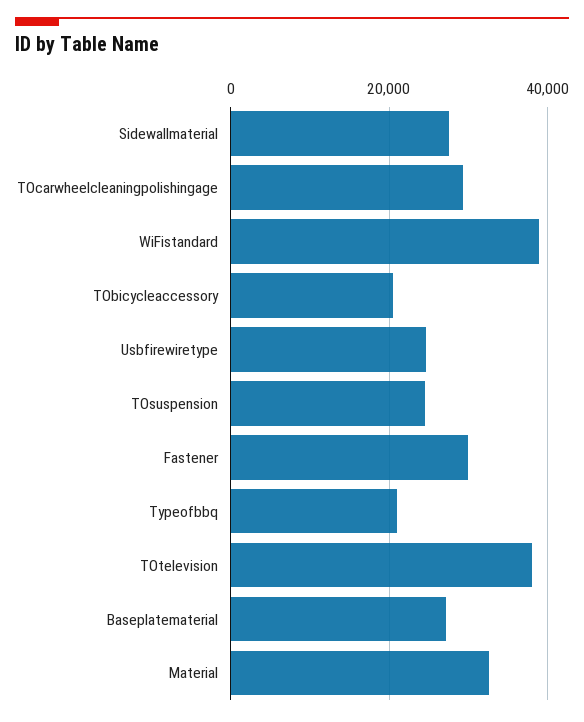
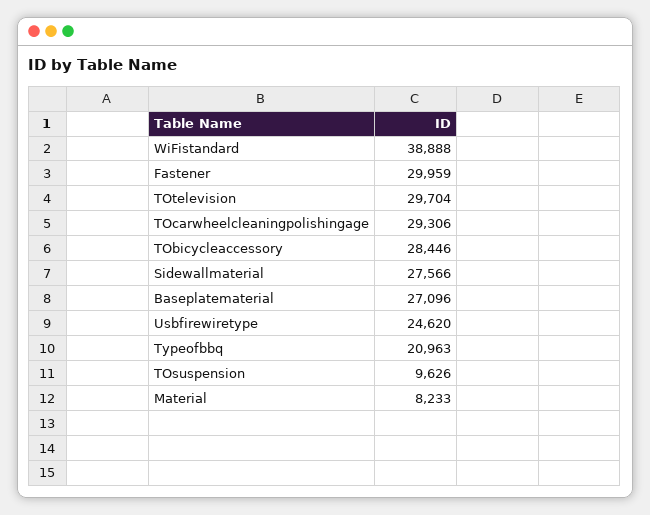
  {
    "Sidewallmaterial": 27566,
    "TOcarwheelcleaningpolishingage": 29306,
    "WiFistandard": 38888,
-   "TObicycleaccessory": 20000,
+   "TObicycleaccessory": 28446,
    "Usbfirewiretype": 24620,
-   "TOsuspension": 24000,
+   "TOsuspension": 9626,
    "Fastener": 29959,
    "Typeofbbq": 20963,
-   "TOtelevision": 38000,
+   "TOtelevision": 29704,
    "Baseplatematerial": 27096,
-   "Material": 32000
+   "Material": 8233
  }

